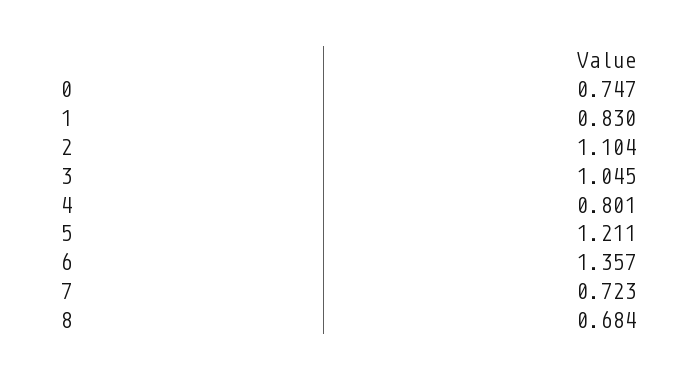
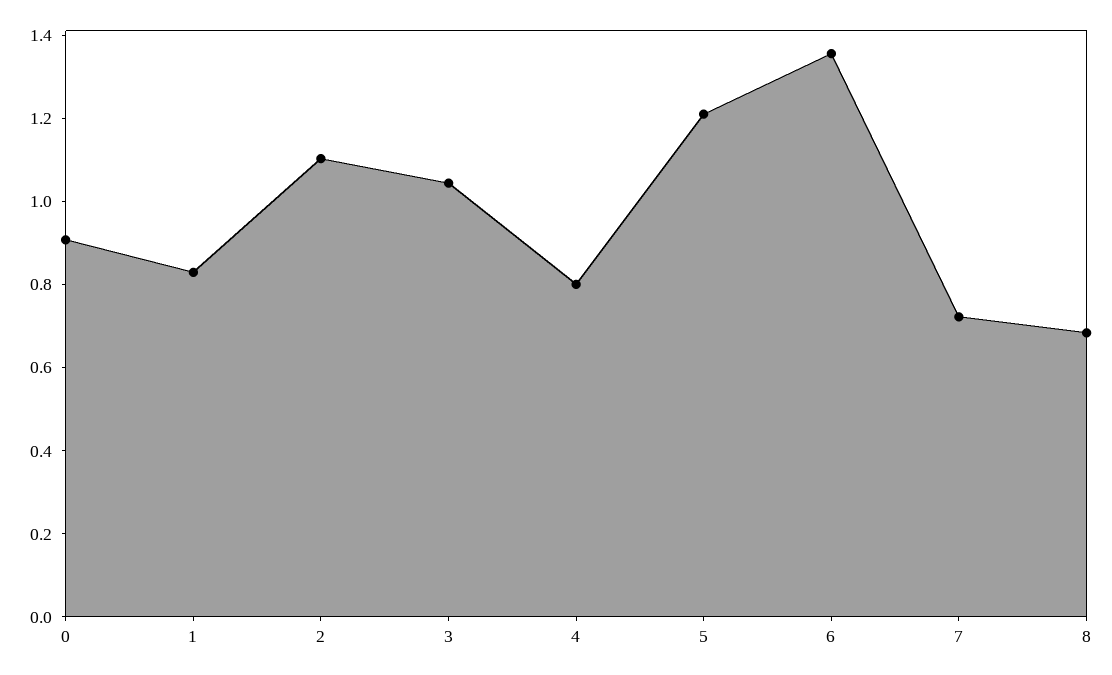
  {
-   "0": 0.747,
+   "0": 0.9,
    "1": 0.83,
    "2": 1.104,
    "3": 1.045,
    "4": 0.801,
    "5": 1.211,
    "6": 1.357,
    "7": 0.723,
    "8": 0.684
  }

